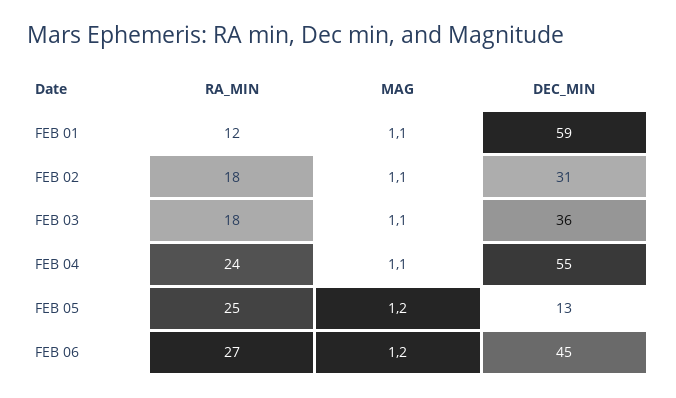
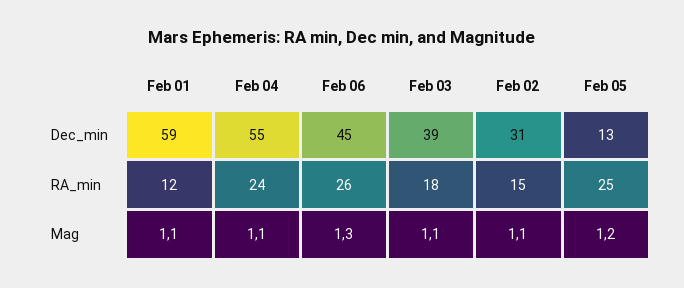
  {
    "RA_MIN": {
      "FEB 01": 12,
-     "FEB 02": 18,
+     "FEB 02": 15,
      "FEB 03": 18,
      "FEB 04": 24,
      "FEB 05": 25,
-     "FEB 06": 27
+     "FEB 06": 26
    },
    "MAG": {
      "FEB 01": 1.1,
      "FEB 02": 1.1,
      "FEB 03": 1.1,
      "FEB 04": 1.1,
      "FEB 05": 1.2,
-     "FEB 06": 1.2
+     "FEB 06": 1.3
    },
    "DEC_MIN": {
      "FEB 01": 59,
      "FEB 02": 31,
-     "FEB 03": 36,
+     "FEB 03": 39,
      "FEB 04": 55,
      "FEB 05": 13,
      "FEB 06": 45
    }
  }

